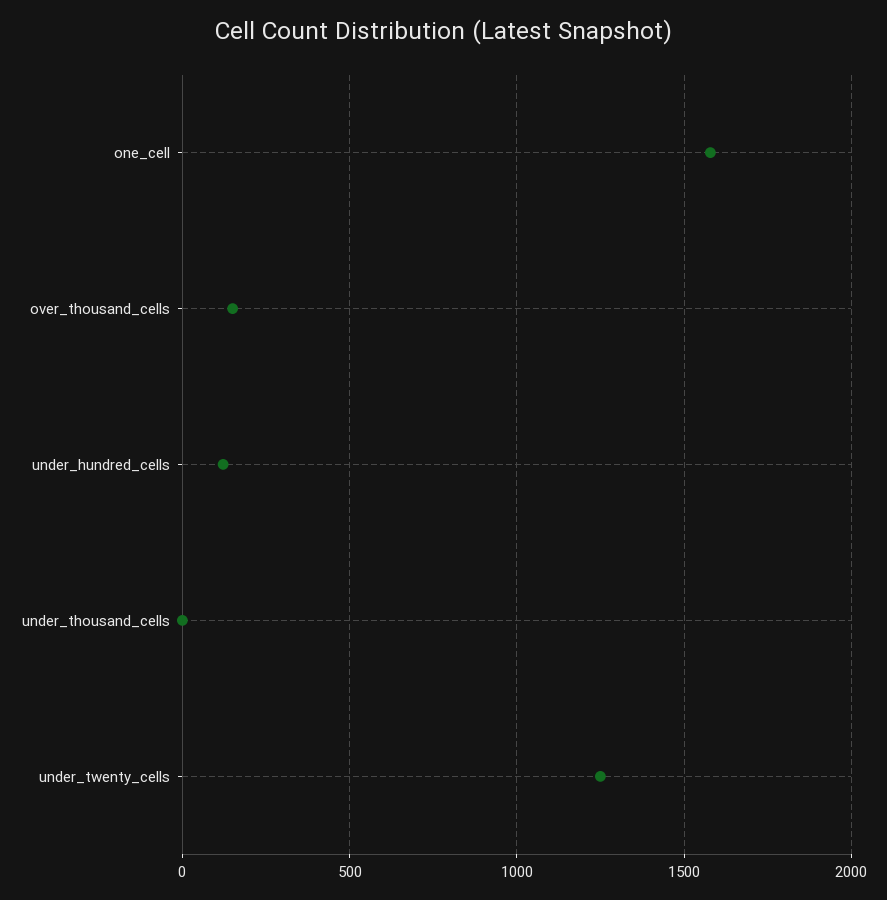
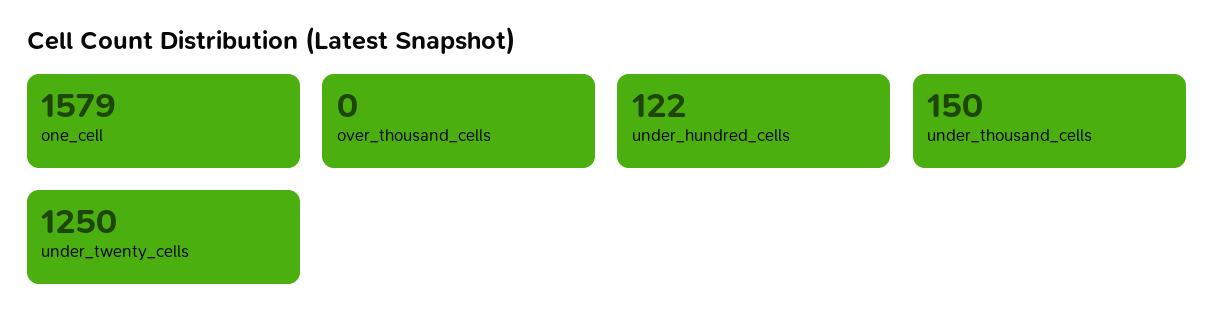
  {
    "one_cell": 1579,
-   "over_thousand_cells": 150,
+   "over_thousand_cells": 0,
    "under_hundred_cells": 122,
-   "under_thousand_cells": 0,
+   "under_thousand_cells": 150,
    "under_twenty_cells": 1250
  }

